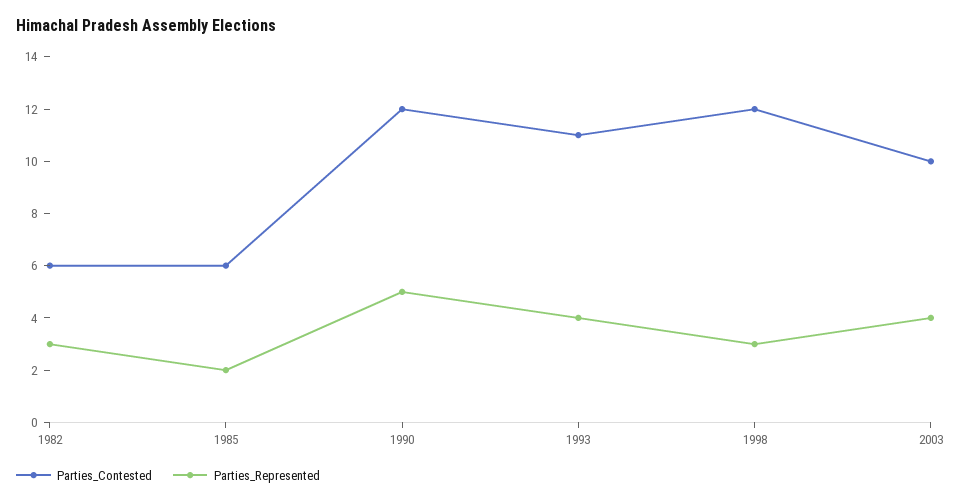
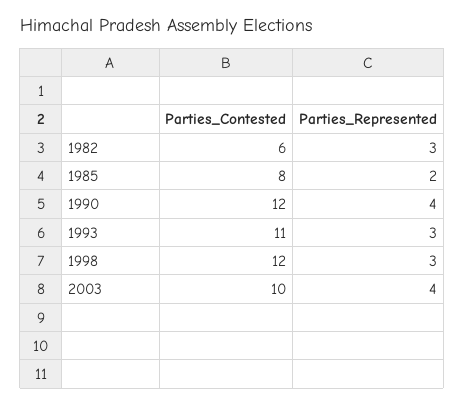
  {
    "Parties_Contested": {
      "1982": 6,
-     "1985": 6,
+     "1985": 8,
      "1990": 12,
      "1993": 11,
      "1998": 12,
      "2003": 10
    },
    "Parties_Represented": {
      "1982": 3,
      "1985": 2,
-     "1990": 5,
+     "1990": 4,
-     "1993": 4,
+     "1993": 3,
      "1998": 3,
      "2003": 4
    }
  }

